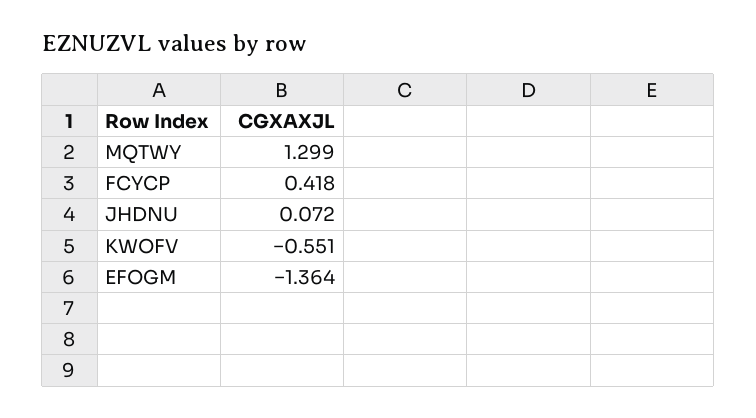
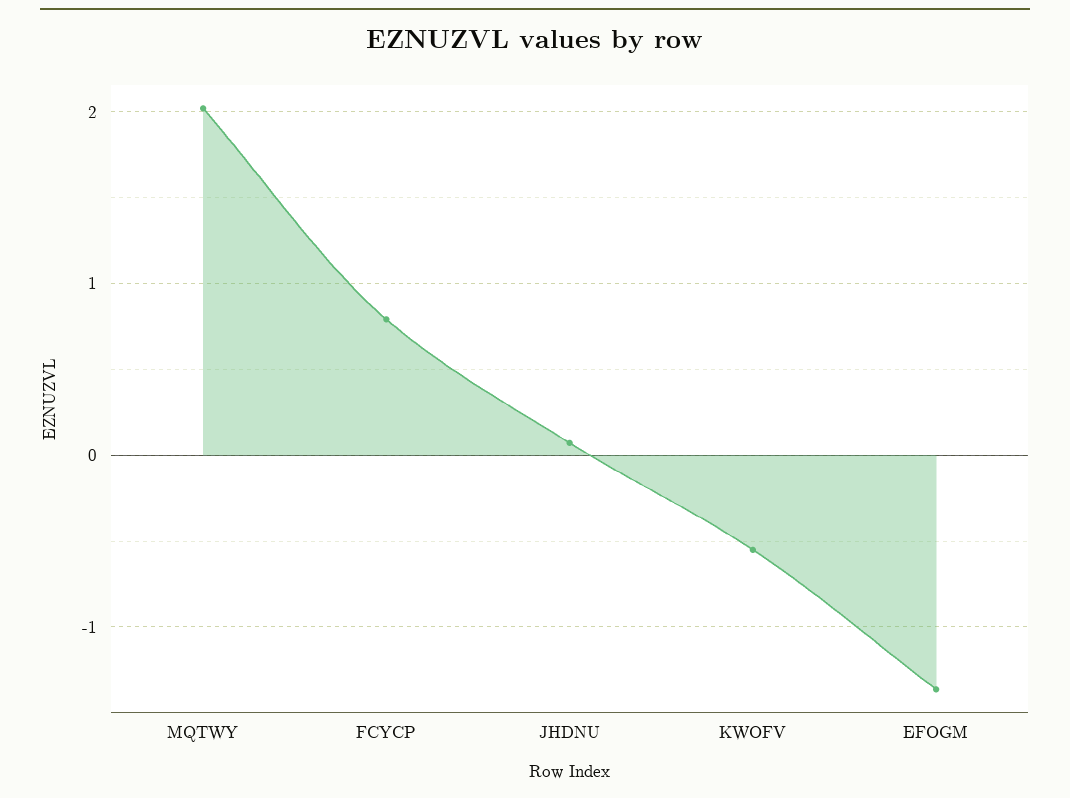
  {
-   "MQTWY": 1.299,
+   "MQTWY": 2,
-   "FCYCP": 0.418,
+   "FCYCP": 0.8,
    "JHDNU": 0.072,
    "KWOFV": -0.551,
    "EFOGM": -1.364
  }

